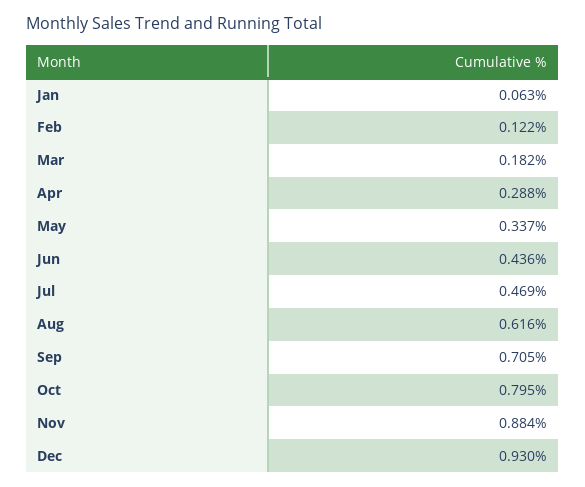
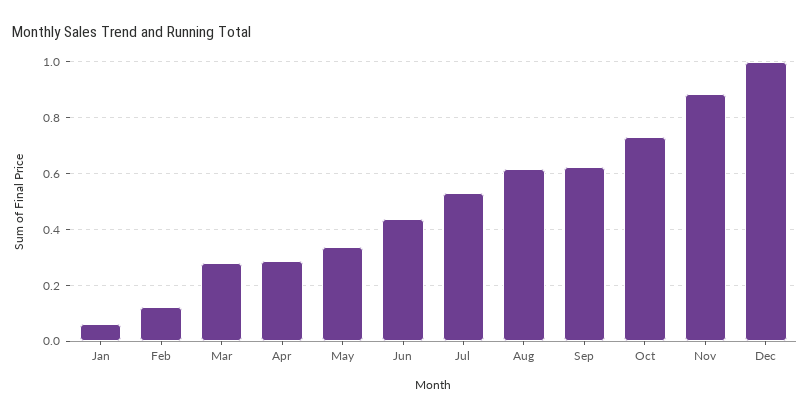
  {
    "Jan": 0.063,
    "Feb": 0.122,
-   "Mar": 0.182,
+   "Mar": 0.275,
    "Apr": 0.288,
    "May": 0.337,
    "Jun": 0.436,
-   "Jul": 0.469,
+   "Jul": 0.525,
    "Aug": 0.616,
-   "Sep": 0.705,
+   "Sep": 0.625,
-   "Oct": 0.795,
+   "Oct": 0.725,
    "Nov": 0.884,
-   "Dec": 0.93
+   "Dec": 1
  }

